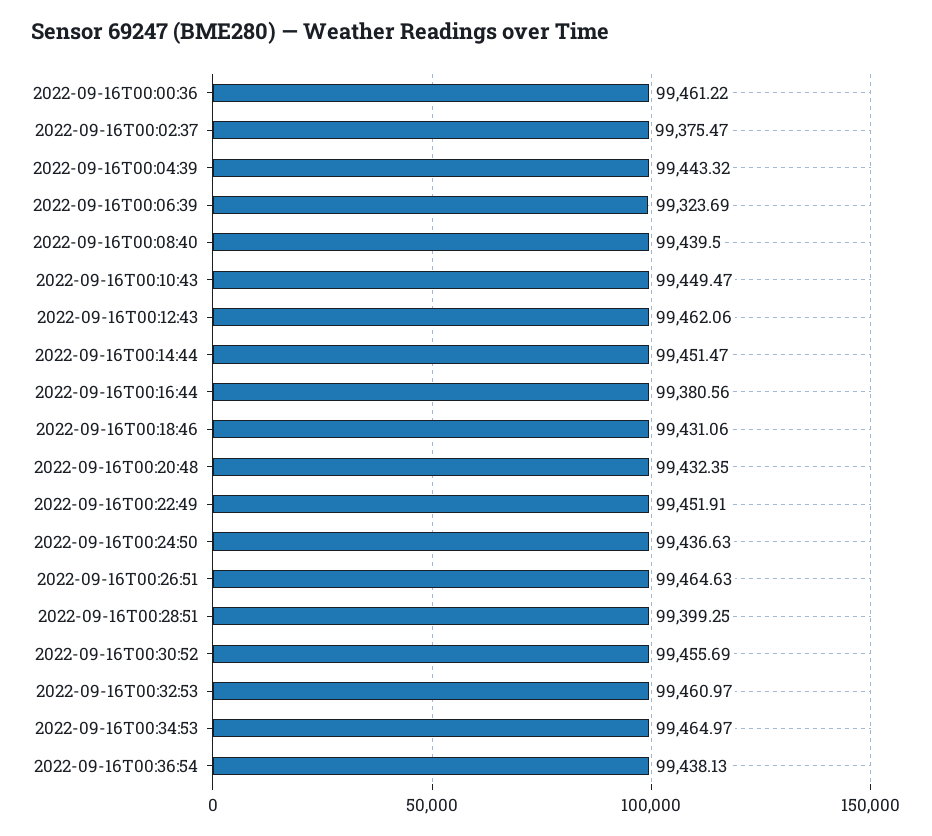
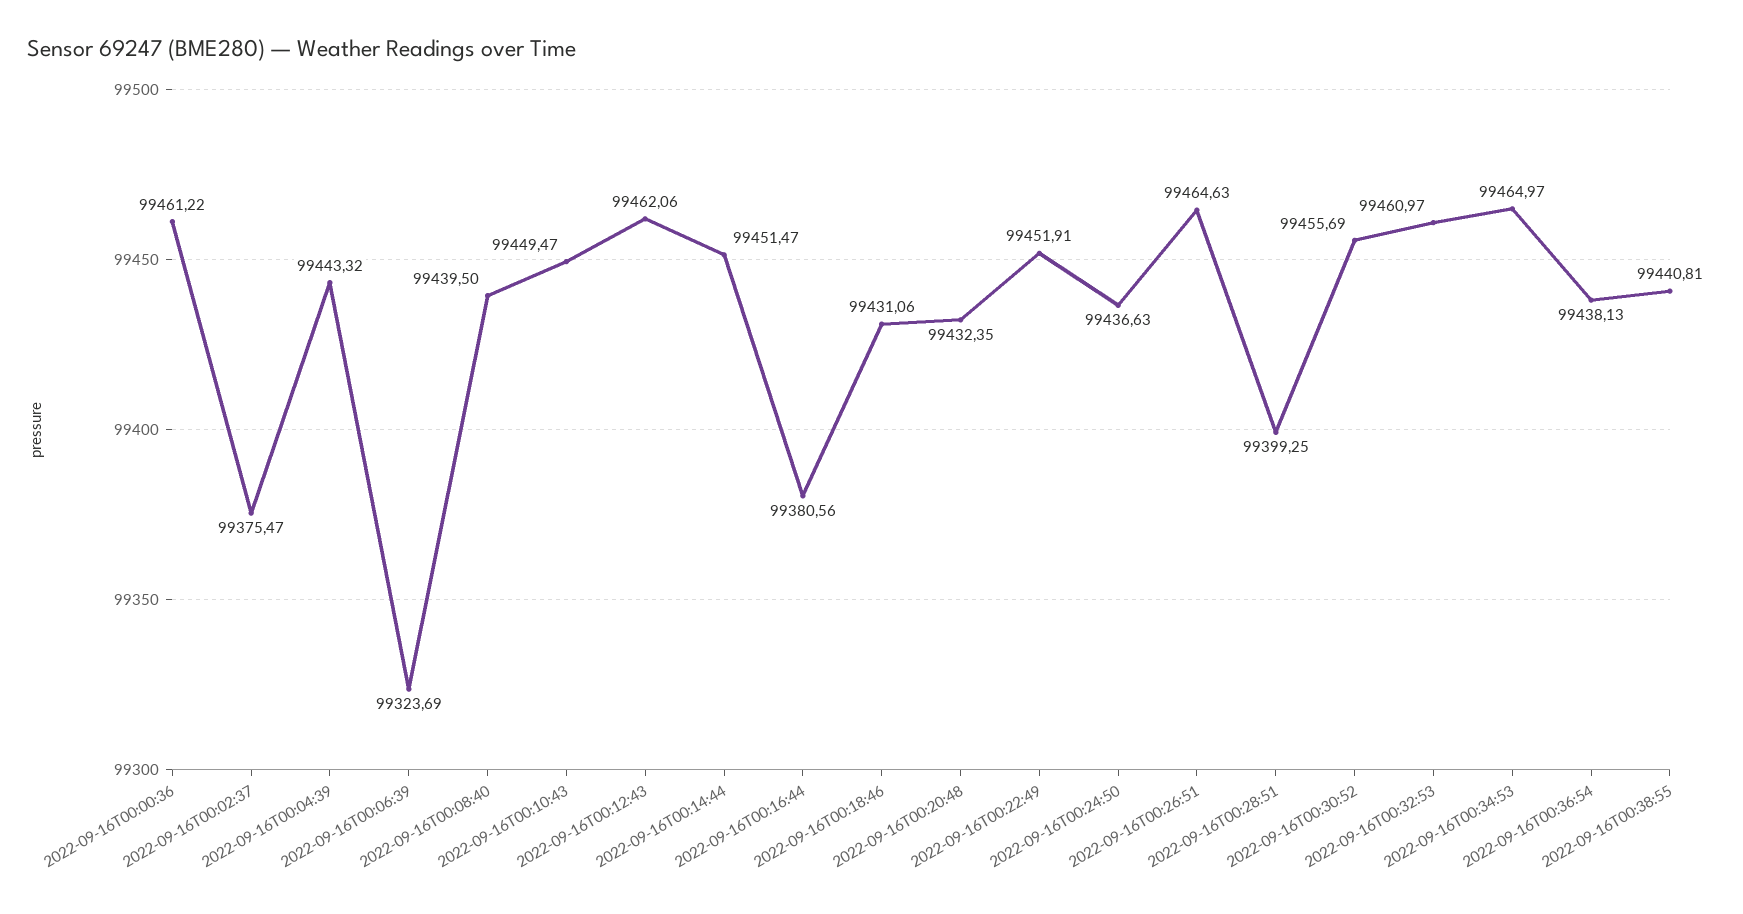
  {
    "2022-09-16T00:00:36": 99461.22,
    "2022-09-16T00:02:37": 99375.47,
    "2022-09-16T00:04:39": 99443.32,
    "2022-09-16T00:06:39": 99323.69,
    "2022-09-16T00:08:40": 99439.5,
    "2022-09-16T00:10:43": 99449.47,
    "2022-09-16T00:12:43": 99462.06,
    "2022-09-16T00:14:44": 99451.47,
    "2022-09-16T00:16:44": 99380.56,
    "2022-09-16T00:18:46": 99431.06,
    "2022-09-16T00:20:48": 99432.35,
    "2022-09-16T00:22:49": 99451.91,
    "2022-09-16T00:24:50": 99436.63,
    "2022-09-16T00:26:51": 99464.63,
    "2022-09-16T00:28:51": 99399.25,
    "2022-09-16T00:30:52": 99455.69,
    "2022-09-16T00:32:53": 99460.97,
    "2022-09-16T00:34:53": 99464.97,
-   "2022-09-16T00:36:54": 99438.13
+   "2022-09-16T00:36:54": 99438.13,
+   "2022-09-16T00:38:55": 99440.81
  }

